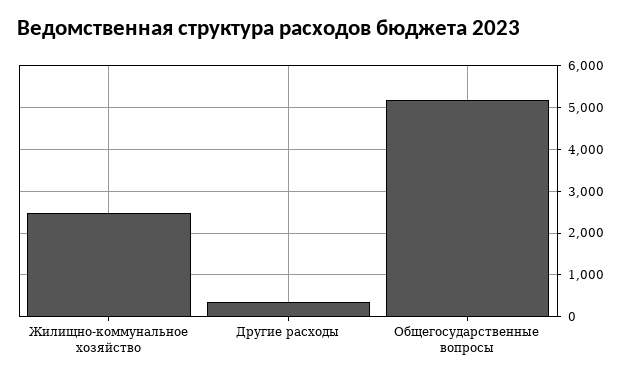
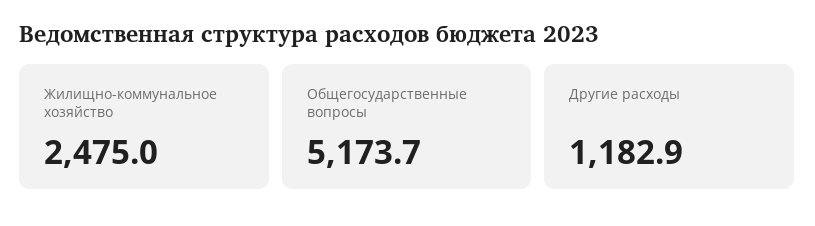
  {
    "Жилищно-коммунальное хозяйство": 2475,
-   "Другие расходы": 400,
+   "Другие расходы": 1182.9,
    "Общегосударственные вопросы": 5173.7
  }

